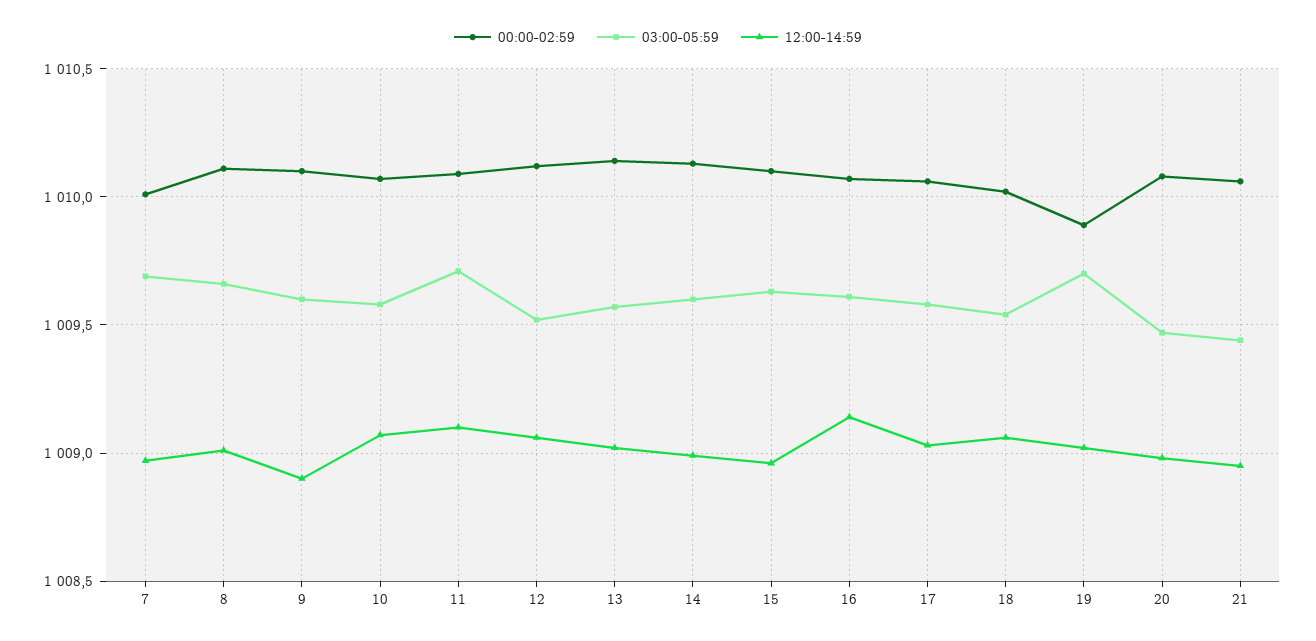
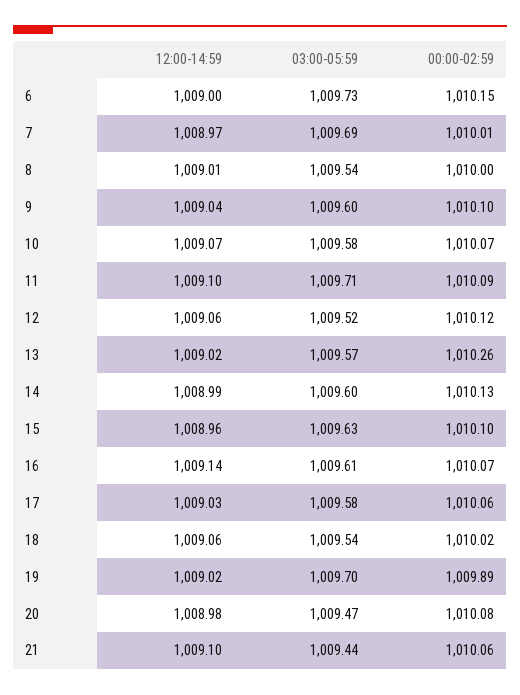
  {
    "00:00-02:59": {
      "7": 1010.01,
-     "8": 1010.1,
+     "8": 1010,
      "9": 1010.1,
      "10": 1010.07,
      "11": 1010.09,
      "12": 1010.12,
-     "13": 1010.15,
+     "13": 1010.26,
      "14": 1010.13,
      "15": 1010.1,
      "16": 1010.07,
      "17": 1010.06,
      "18": 1010.02,
      "19": 1009.89,
      "20": 1010.08,
-     "21": 1010.06
+     "21": 1010.06,
+     "6": 1010.15
    },
    "03:00-05:59": {
      "7": 1009.69,
-     "8": 1009.65,
+     "8": 1009.54,
      "9": 1009.6,
      "10": 1009.58,
      "11": 1009.71,
      "12": 1009.52,
      "13": 1009.57,
      "14": 1009.6,
      "15": 1009.63,
      "16": 1009.61,
      "17": 1009.58,
      "18": 1009.54,
      "19": 1009.7,
      "20": 1009.47,
-     "21": 1009.44
+     "21": 1009.44,
+     "6": 1009.73
    },
    "12:00-14:59": {
      "7": 1008.97,
      "8": 1009.01,
-     "9": 1008.9,
+     "9": 1009.04,
      "10": 1009.07,
      "11": 1009.1,
      "12": 1009.06,
      "13": 1009.02,
      "14": 1008.99,
      "15": 1008.96,
      "16": 1009.14,
      "17": 1009.03,
      "18": 1009.06,
      "19": 1009.02,
      "20": 1008.98,
-     "21": 1008.95
+     "21": 1009.1,
+     "6": 1009
    }
  }

